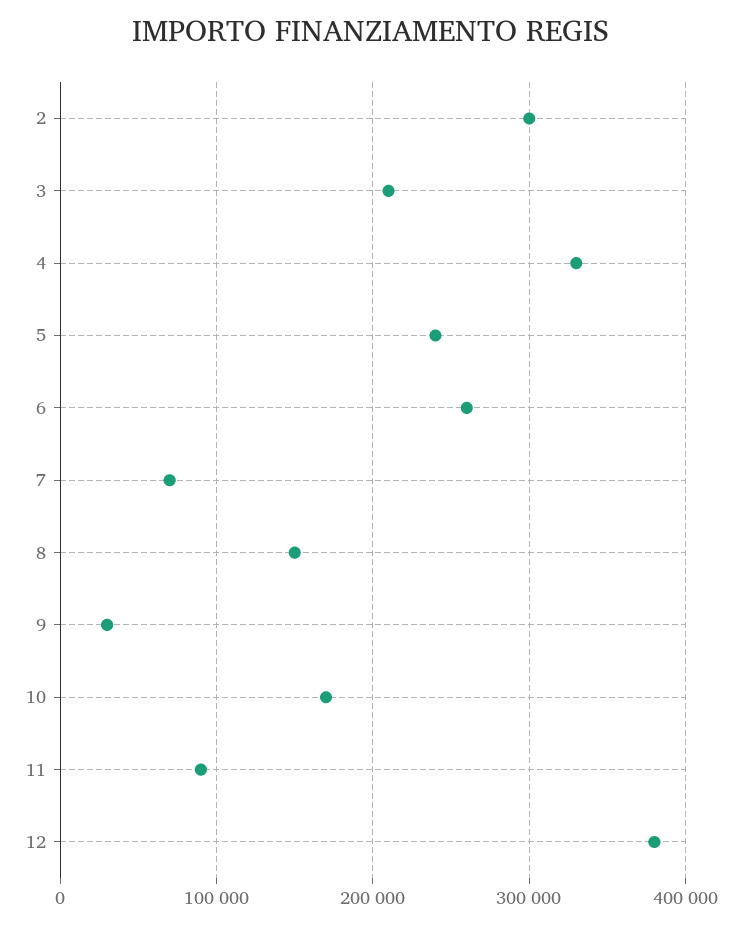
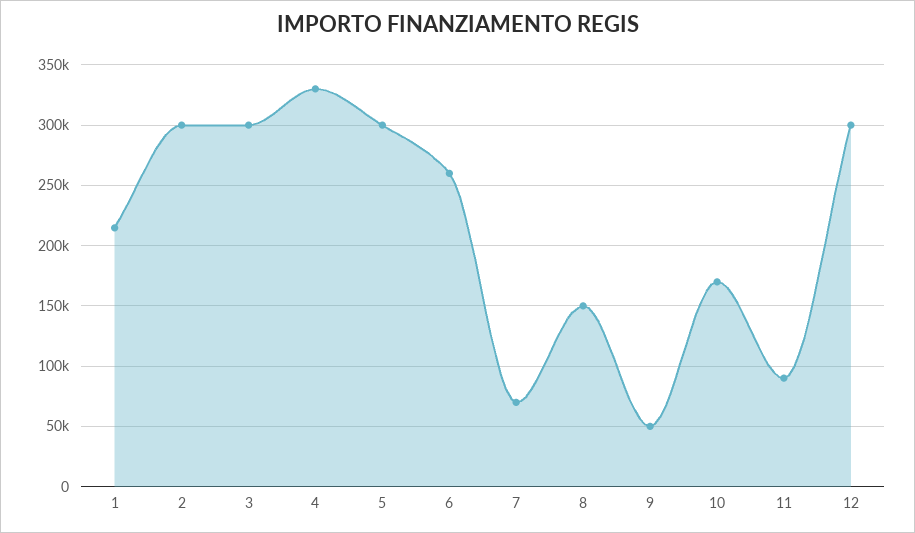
  {
    "2": 300000,
-   "3": 210000,
+   "3": 300000,
    "4": 330000,
-   "5": 240000,
+   "5": 300000,
    "6": 260000,
    "7": 70000,
    "8": 150000,
-   "9": 30000,
+   "9": 50000,
    "10": 170000,
    "11": 90000,
-   "12": 380000
+   "12": 300000,
+   "1": 215000
  }

